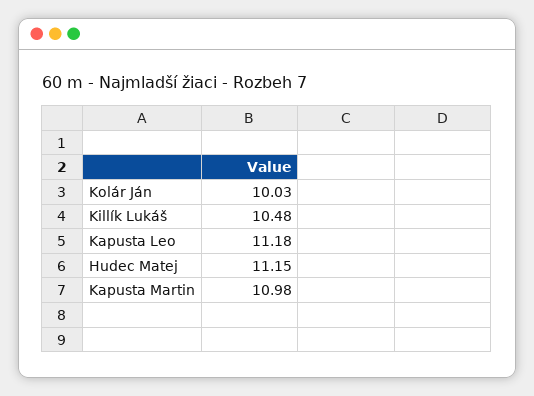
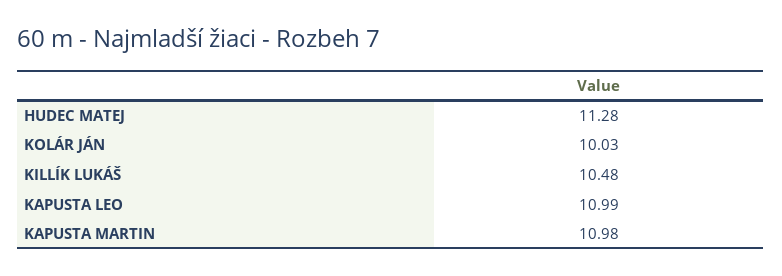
  {
    "Kolár Ján": 10.03,
    "Killík Lukáš": 10.48,
-   "Kapusta Leo": 11.18,
+   "Kapusta Leo": 10.99,
-   "Hudec Matej": 11.15,
+   "Hudec Matej": 11.28,
    "Kapusta Martin": 10.98
  }

